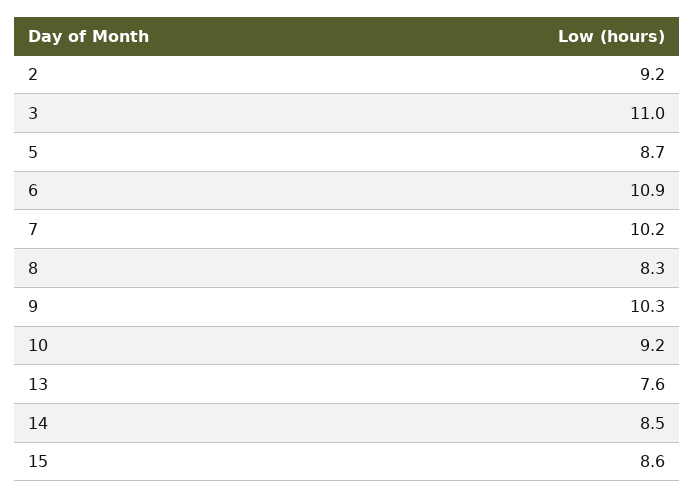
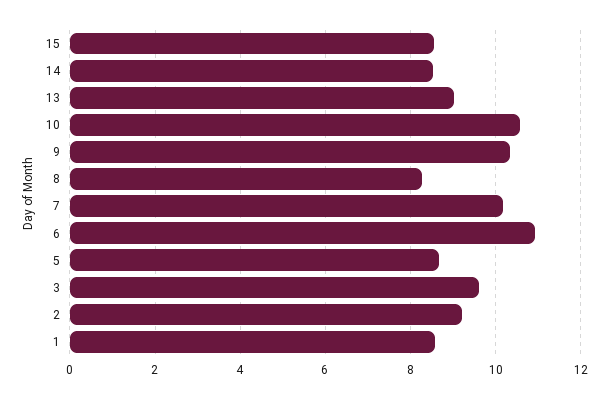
  {
    "2": 9.2,
-   "3": 11,
+   "3": 9.6,
    "5": 8.7,
    "6": 10.9,
    "7": 10.2,
    "8": 8.3,
    "9": 10.3,
-   "10": 9.2,
+   "10": 10.6,
-   "13": 7.6,
+   "13": 9,
    "14": 8.5,
-   "15": 8.6
+   "15": 8.6,
+   "1": 8.6
  }

